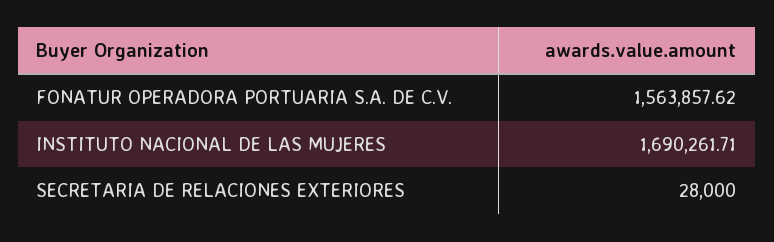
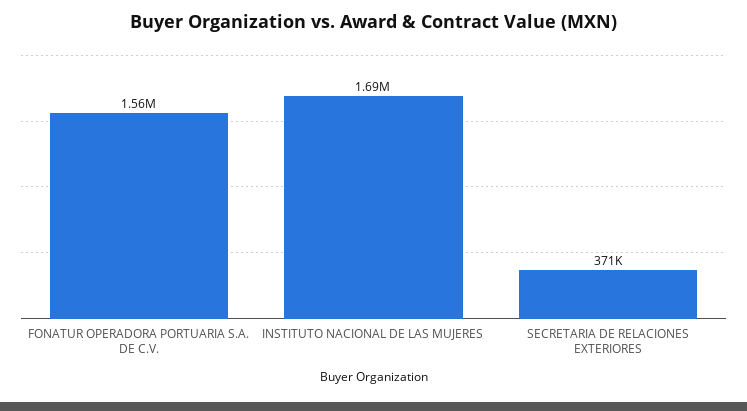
  {
    "FONATUR OPERADORA PORTUARIA S.A. DE C.V.": 1563857.62,
    "INSTITUTO NACIONAL DE LAS MUJERES": 1690261.71,
-   "SECRETARIA DE RELACIONES EXTERIORES": 28000
+   "SECRETARIA DE RELACIONES EXTERIORES": 371000
  }

